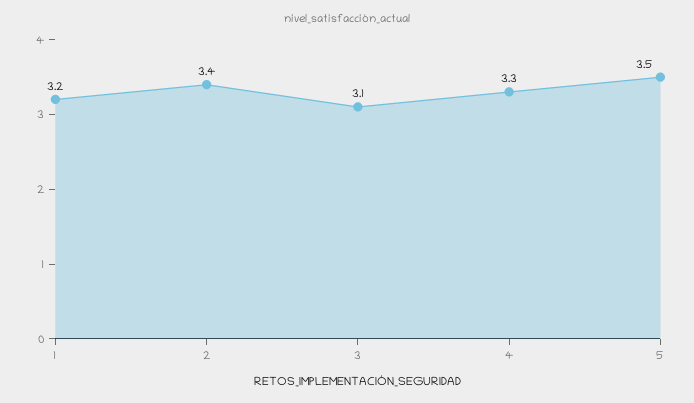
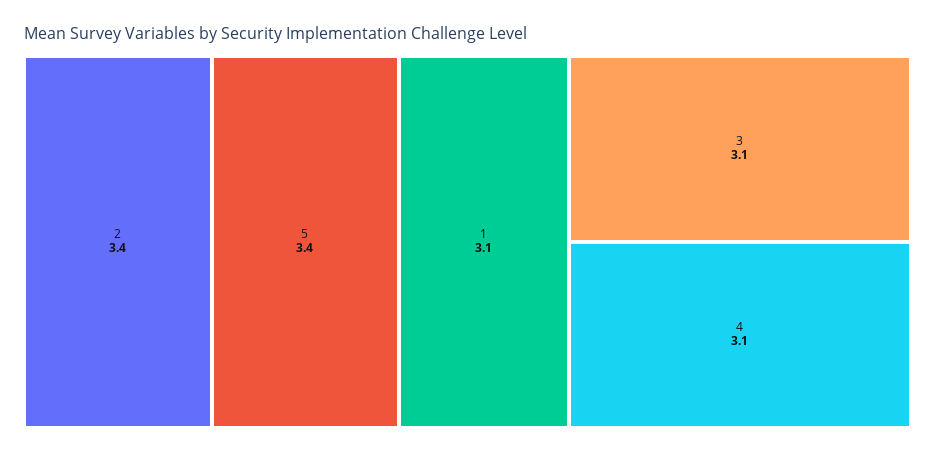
  {
-   "1": 3.2,
+   "1": 3.1,
    "2": 3.4,
    "3": 3.1,
-   "4": 3.3,
+   "4": 3.1,
-   "5": 3.5
+   "5": 3.4
  }

